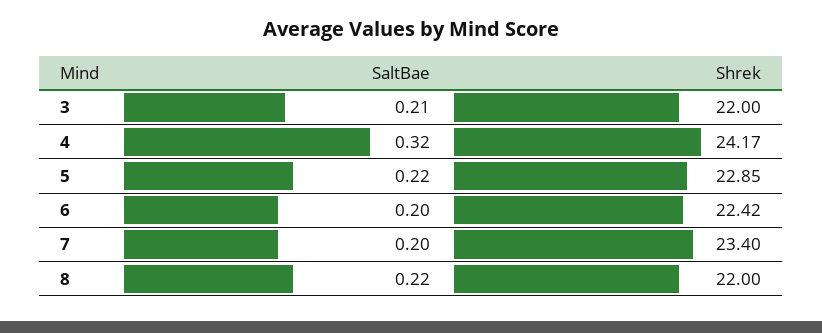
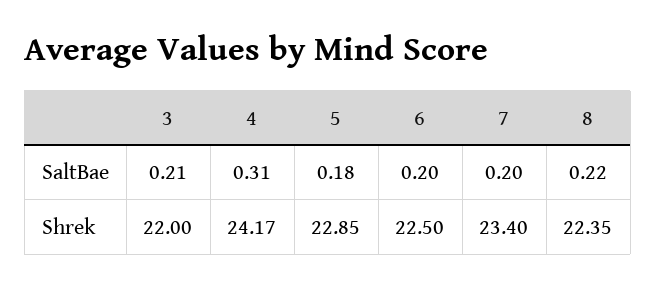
  {
    "SaltBae": {
      "3": 0.21,
-     "4": 0.32,
+     "4": 0.31,
-     "5": 0.22,
+     "5": 0.18,
      "6": 0.2,
      "7": 0.2,
      "8": 0.22
    },
    "Shrek": {
      "3": 22,
      "4": 24.17,
      "5": 22.85,
-     "6": 22.42,
+     "6": 22.5,
      "7": 23.4,
-     "8": 22
+     "8": 22.35
    }
  }

